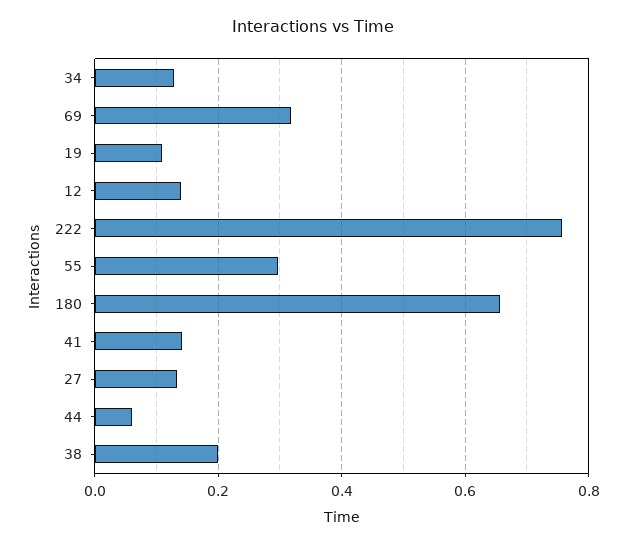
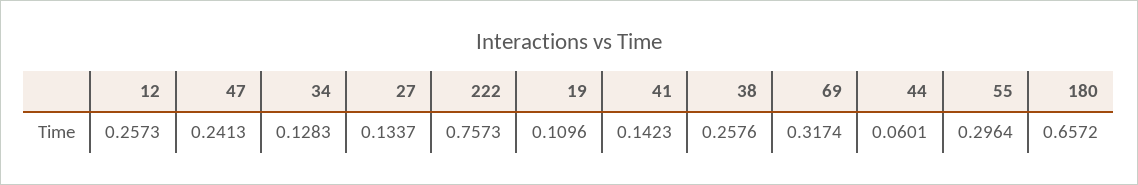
  {
    "34": 0.1283,
    "69": 0.3174,
    "19": 0.1096,
-   "12": 0.14,
+   "12": 0.2573,
    "222": 0.7573,
    "55": 0.2964,
    "180": 0.6572,
    "41": 0.1423,
    "27": 0.1337,
    "44": 0.0601,
-   "38": 0.2
+   "38": 0.2576,
+   "47": 0.2413
  }

